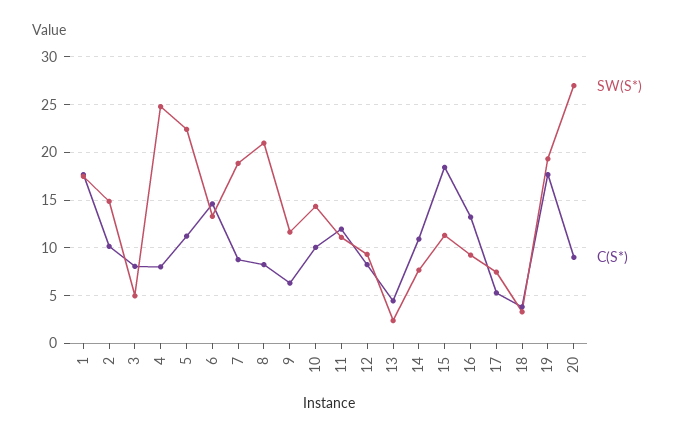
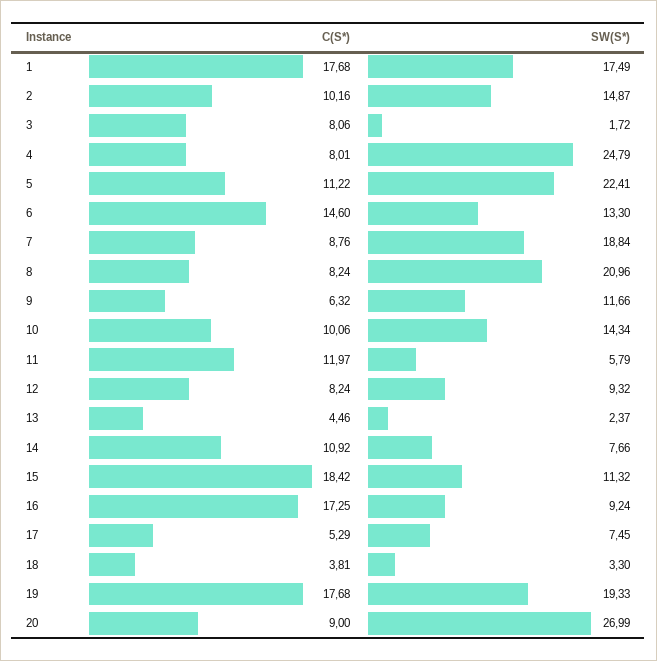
  {
    "SW(S*)": {
      "1": 17.49,
      "2": 14.87,
-     "3": 5,
+     "3": 1.72,
      "4": 24.79,
      "5": 22.41,
      "6": 13.3,
      "7": 18.84,
      "8": 20.96,
      "9": 11.66,
      "10": 14.34,
-     "11": 11,
+     "11": 5.79,
      "12": 9.32,
      "13": 2.37,
      "14": 7.66,
      "15": 11.32,
      "16": 9.24,
      "17": 7.45,
      "18": 3.3,
      "19": 19.33,
      "20": 26.99
    },
    "C(S*)": {
      "1": 17.68,
      "2": 10.16,
      "3": 8.06,
      "4": 8.01,
      "5": 11.22,
      "6": 14.6,
      "7": 8.76,
      "8": 8.24,
      "9": 6.32,
      "10": 10.06,
      "11": 11.97,
      "12": 8.24,
      "13": 4.46,
      "14": 10.92,
      "15": 18.42,
-     "16": 13,
+     "16": 17.25,
      "17": 5.29,
      "18": 3.81,
      "19": 17.68,
      "20": 9
    }
  }

